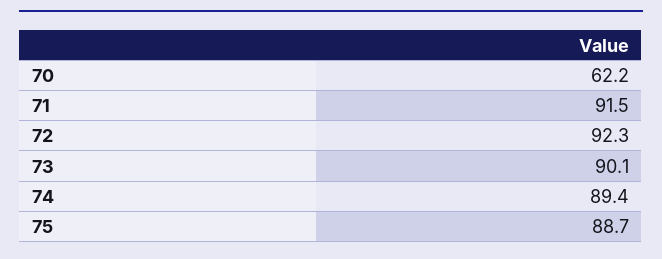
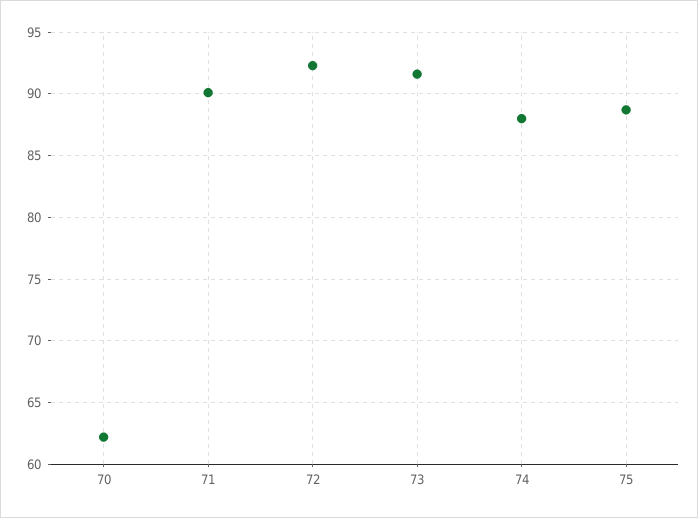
  {
    "70": 62.2,
-   "71": 91.5,
+   "71": 90,
    "72": 92.3,
-   "73": 90.1,
+   "73": 91.5,
-   "74": 89.4,
+   "74": 88,
    "75": 88.7
  }

